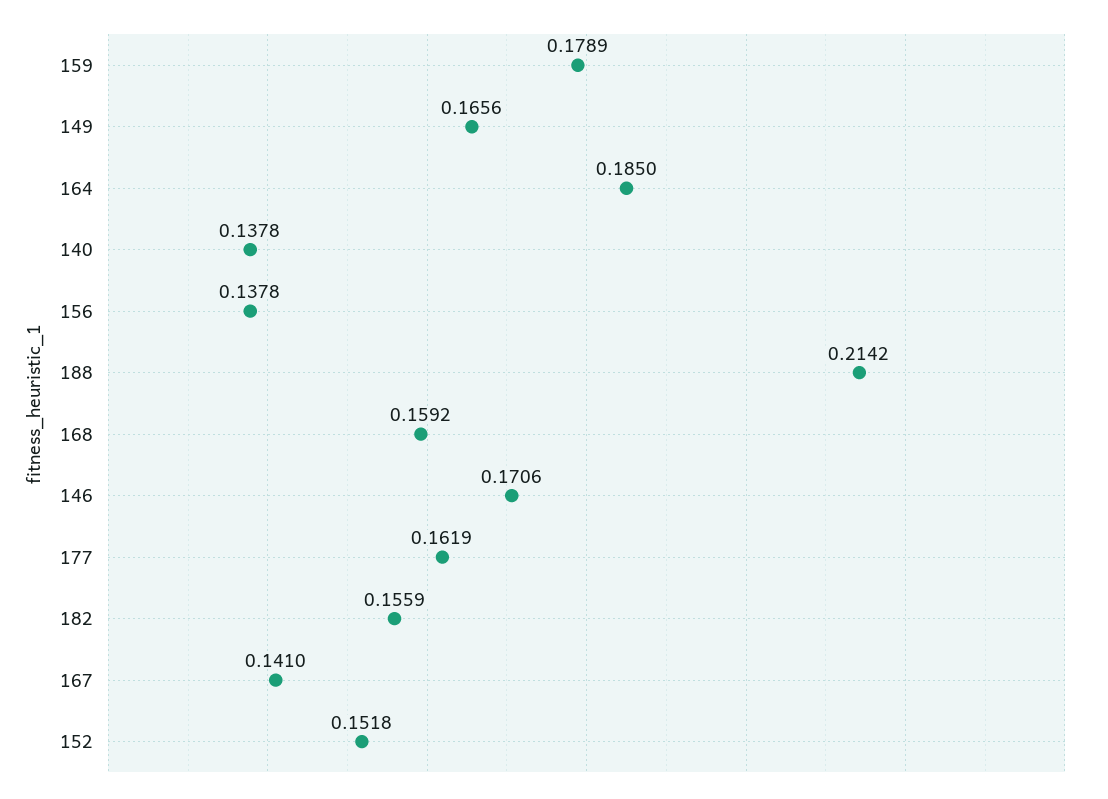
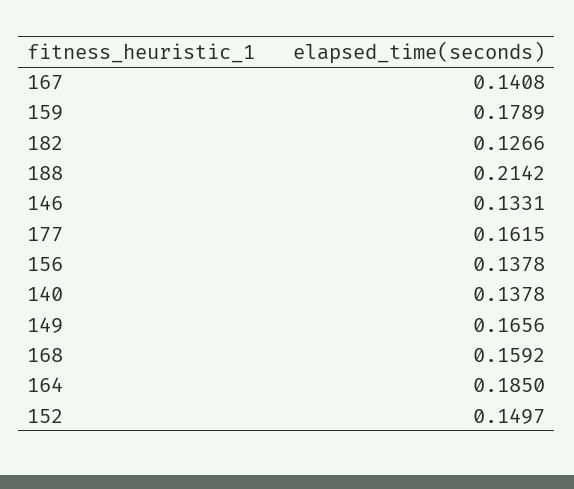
  {
    "159": 0.1789,
    "149": 0.1656,
    "164": 0.185,
    "140": 0.1378,
    "156": 0.1378,
    "188": 0.2142,
    "168": 0.1592,
-   "146": 0.1706,
+   "146": 0.1331,
-   "177": 0.1619,
+   "177": 0.1615,
-   "182": 0.1559,
+   "182": 0.1266,
-   "167": 0.141,
+   "167": 0.1408,
-   "152": 0.1518
+   "152": 0.1497
  }

